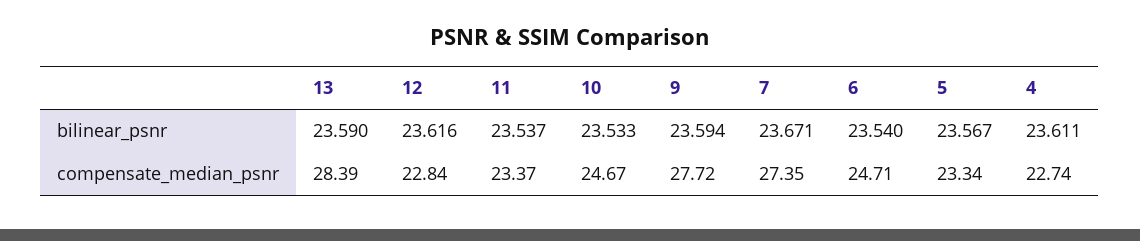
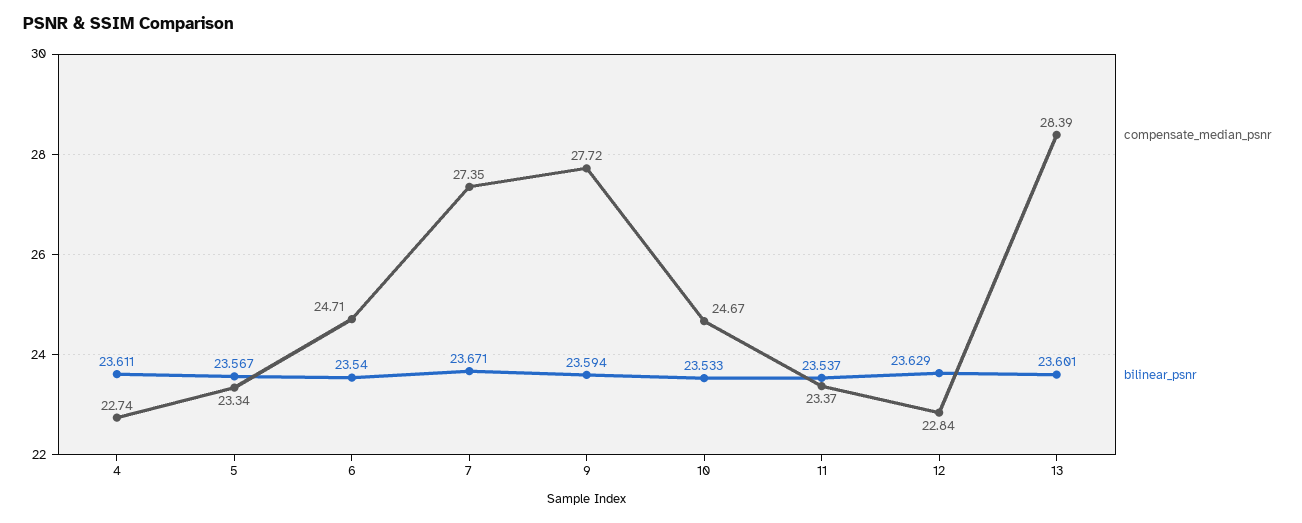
  {
    "bilinear_psnr": {
-     "13": 23.59,
+     "13": 23.601,
-     "12": 23.616,
+     "12": 23.629,
      "11": 23.537,
      "10": 23.533,
      "9": 23.594,
      "7": 23.671,
      "6": 23.54,
      "5": 23.567,
      "4": 23.611
    },
    "compensate_median_psnr": {
      "13": 28.39,
      "12": 22.84,
      "11": 23.37,
      "10": 24.67,
      "9": 27.72,
      "7": 27.35,
      "6": 24.71,
      "5": 23.34,
      "4": 22.74
    }
  }

